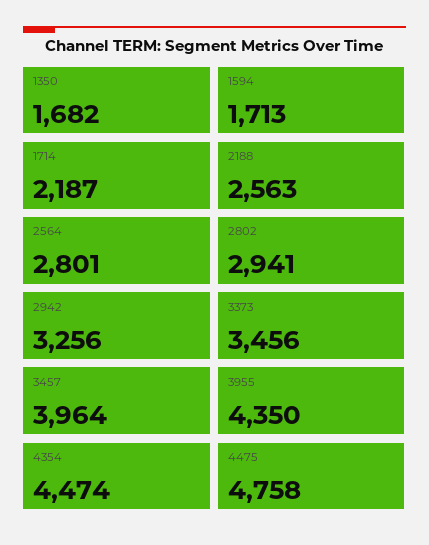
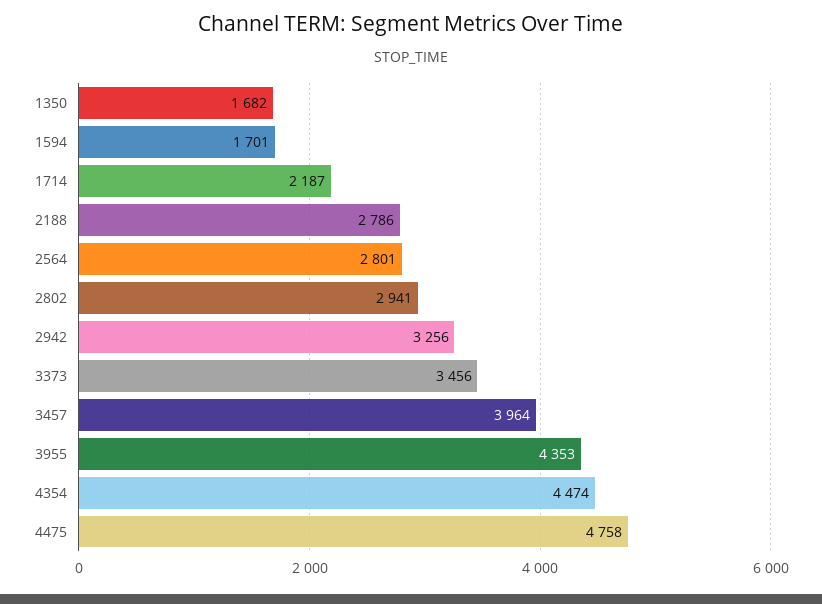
  {
    "1350": 1682,
-   "1594": 1713,
+   "1594": 1701,
    "1714": 2187,
-   "2188": 2563,
+   "2188": 2786,
    "2564": 2801,
    "2802": 2941,
    "2942": 3256,
    "3373": 3456,
    "3457": 3964,
-   "3955": 4350,
+   "3955": 4353,
    "4354": 4474,
    "4475": 4758
  }

